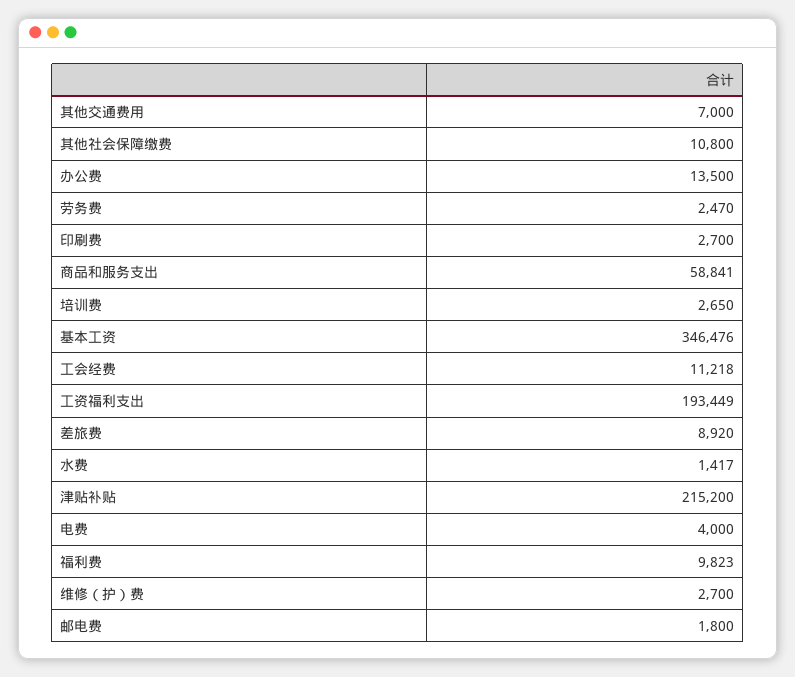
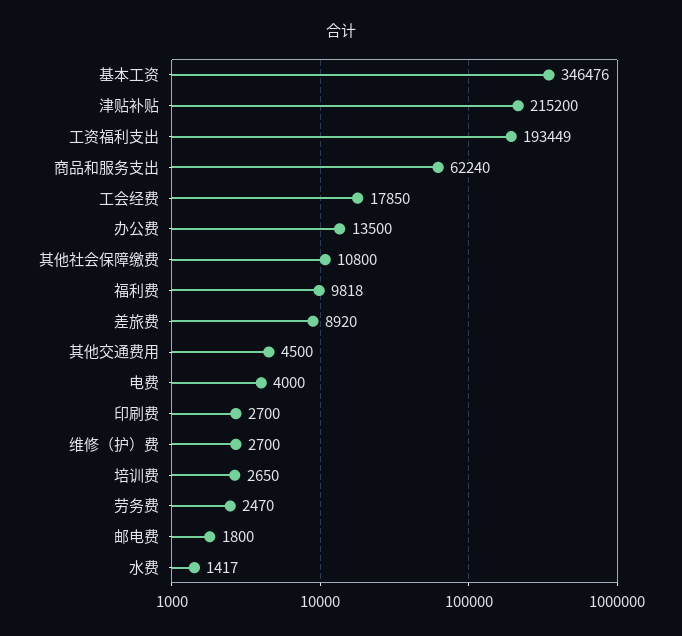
  {
-   "其他交通费用": 7000,
+   "其他交通费用": 4500,
    "其他社会保障缴费": 10800,
    "办公费": 13500,
    "劳务费": 2470,
    "印刷费": 2700,
-   "商品和服务支出": 58841,
+   "商品和服务支出": 62240,
    "培训费": 2650,
    "基本工资": 346476,
-   "工会经费": 11218,
+   "工会经费": 17850,
    "工资福利支出": 193449,
    "差旅费": 8920,
    "水费": 1417,
    "津贴补贴": 215200,
    "电费": 4000,
-   "福利费": 9823,
+   "福利费": 9818,
    "维修（护）费": 2700,
    "邮电费": 1800
  }

